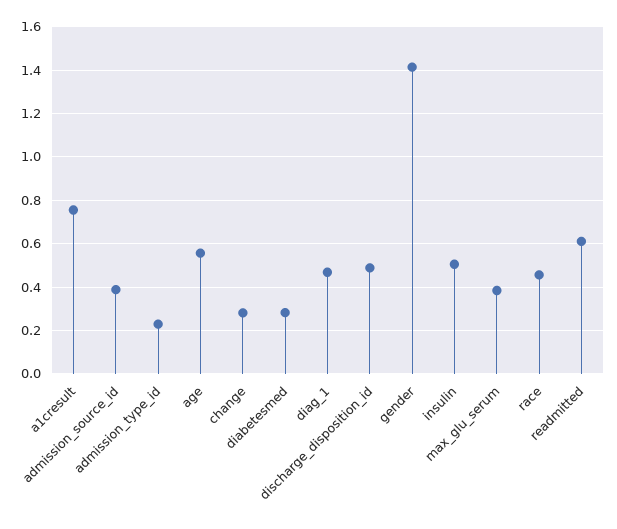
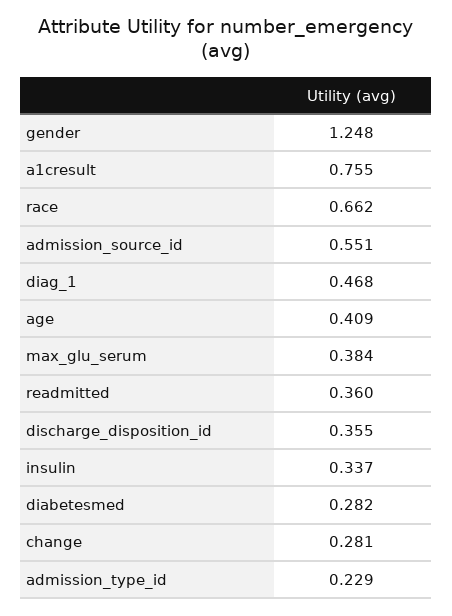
  {
    "a1cresult": 0.755,
-   "admission_source_id": 0.4,
+   "admission_source_id": 0.551,
    "admission_type_id": 0.229,
-   "age": 0.55,
+   "age": 0.409,
    "change": 0.281,
    "diabetesmed": 0.282,
    "diag_1": 0.468,
-   "discharge_disposition_id": 0.5,
+   "discharge_disposition_id": 0.355,
-   "gender": 1.4,
+   "gender": 1.248,
-   "insulin": 0.5,
+   "insulin": 0.337,
    "max_glu_serum": 0.384,
-   "race": 0.45,
+   "race": 0.662,
-   "readmitted": 0.6
+   "readmitted": 0.36
  }

